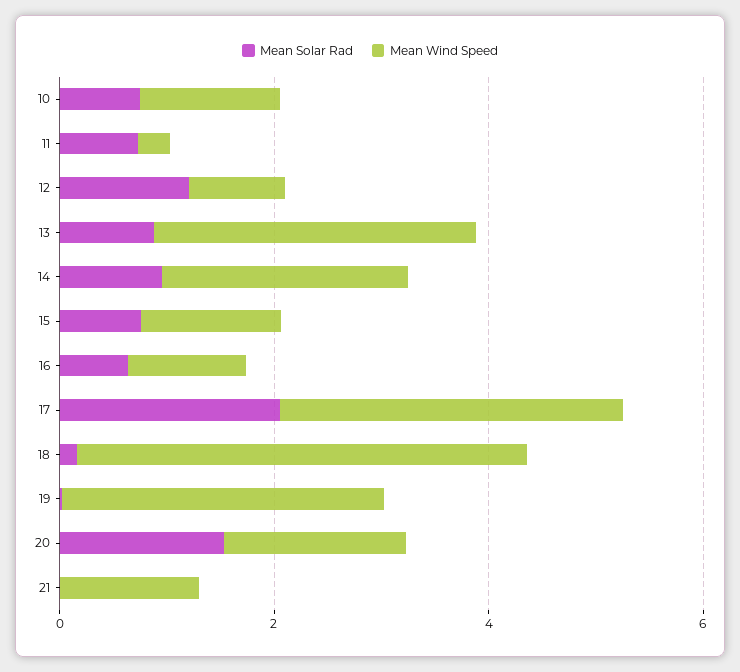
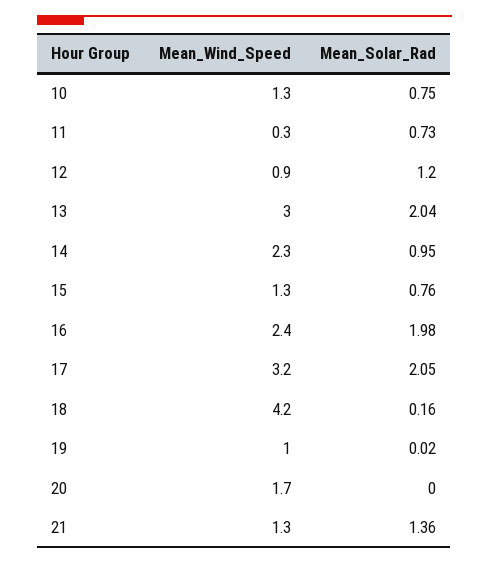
  {
    "Mean Solar Rad": {
      "10": 0.75,
      "11": 0.73,
      "12": 1.2,
-     "13": 1,
+     "13": 2.04,
      "14": 0.95,
      "15": 0.76,
-     "16": 0.5,
+     "16": 1.98,
      "17": 2.05,
      "18": 0.16,
      "19": 0.02,
-     "20": 1.5,
+     "20": 0,
-     "21": 0
+     "21": 1.36
    },
    "Mean Wind Speed": {
      "10": 1.3,
      "11": 0.3,
      "12": 0.9,
      "13": 3,
      "14": 2.3,
      "15": 1.3,
-     "16": 1,
+     "16": 2.4,
      "17": 3.2,
      "18": 4.2,
-     "19": 3,
+     "19": 1,
      "20": 1.7,
      "21": 1.3
    }
  }

